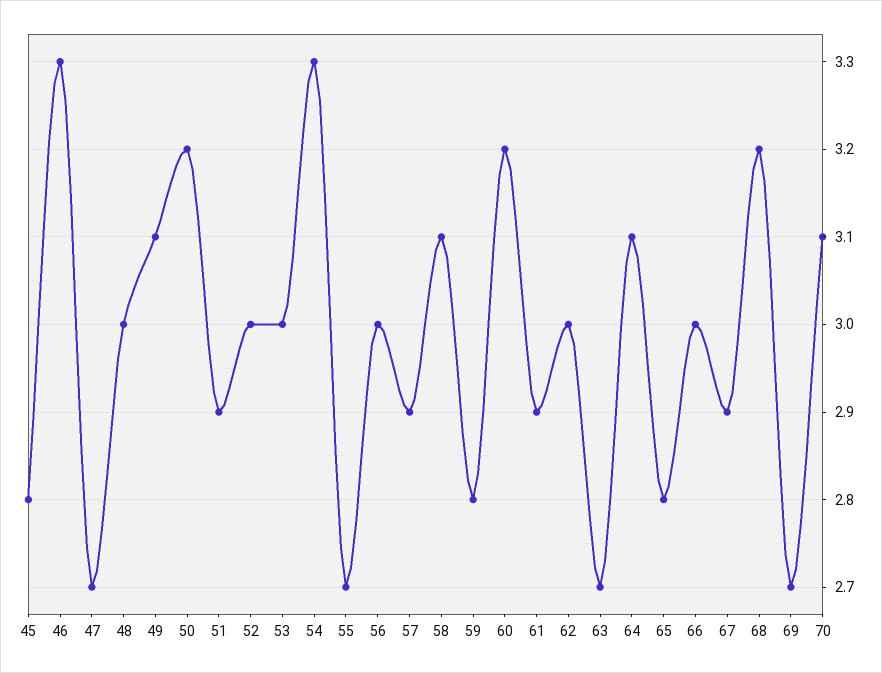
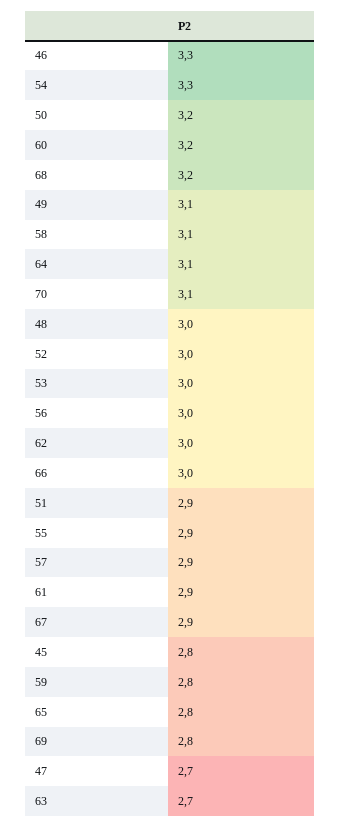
  {
    "45": 2.8,
    "46": 3.3,
    "47": 2.7,
    "48": 3,
    "49": 3.1,
    "50": 3.2,
    "51": 2.9,
    "52": 3,
    "53": 3,
    "54": 3.3,
-   "55": 2.7,
+   "55": 2.9,
    "56": 3,
    "57": 2.9,
    "58": 3.1,
    "59": 2.8,
    "60": 3.2,
    "61": 2.9,
    "62": 3,
    "63": 2.7,
    "64": 3.1,
    "65": 2.8,
    "66": 3,
    "67": 2.9,
    "68": 3.2,
-   "69": 2.7,
+   "69": 2.8,
    "70": 3.1
  }

